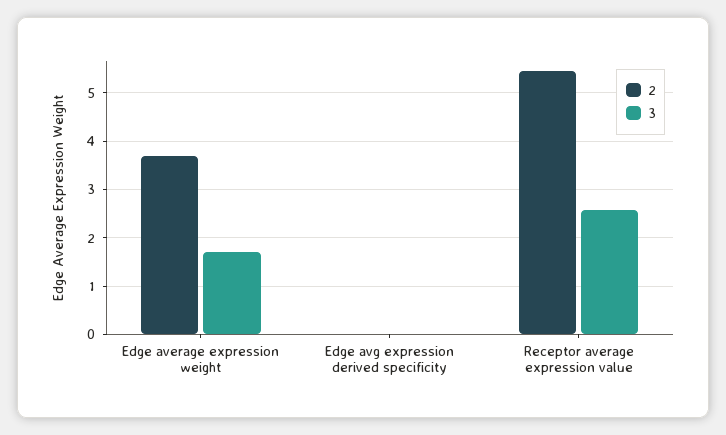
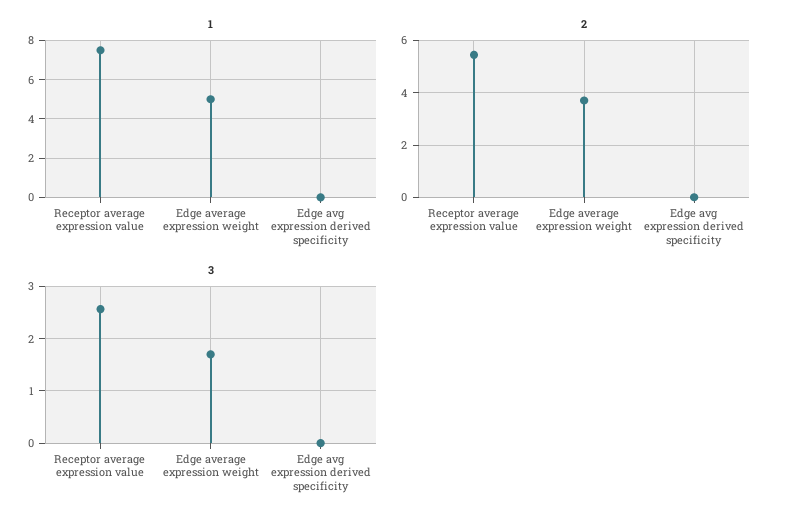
  {
    "2": {
      "Edge average expression weight": 3.8,
      "Edge avg expression derived specificity": 0,
      "Receptor average expression value": 5.4
    },
    "3": {
      "Edge average expression weight": 1.8,
      "Edge avg expression derived specificity": 0,
      "Receptor average expression value": 2.6
-   }
+   },
+   "1": {
+     "Receptor average expression value": 7.5,
+     "Edge average expression weight": 5,
+     "Edge avg expression derived specificity": 0
+   }
  }

